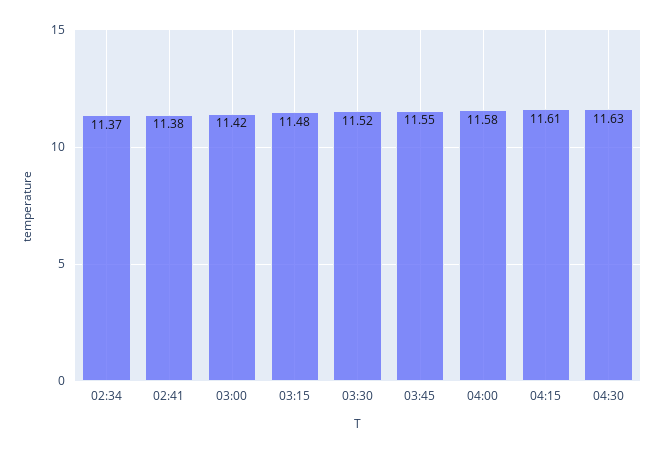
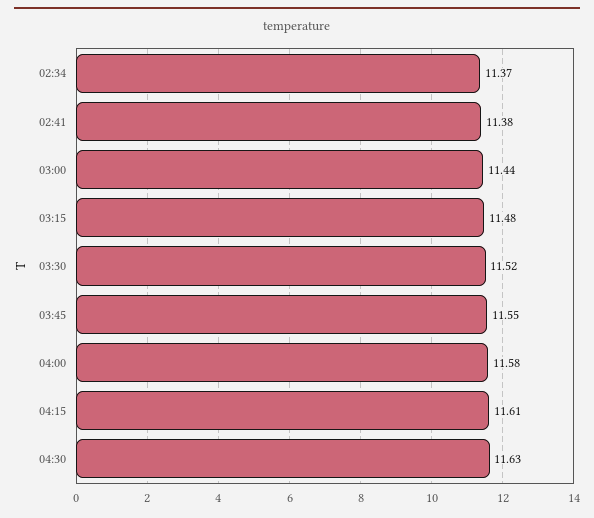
  {
    "02:34": 11.37,
    "02:41": 11.38,
-   "03:00": 11.42,
+   "03:00": 11.44,
    "03:15": 11.48,
    "03:30": 11.52,
    "03:45": 11.55,
    "04:00": 11.58,
    "04:15": 11.61,
    "04:30": 11.63
  }

